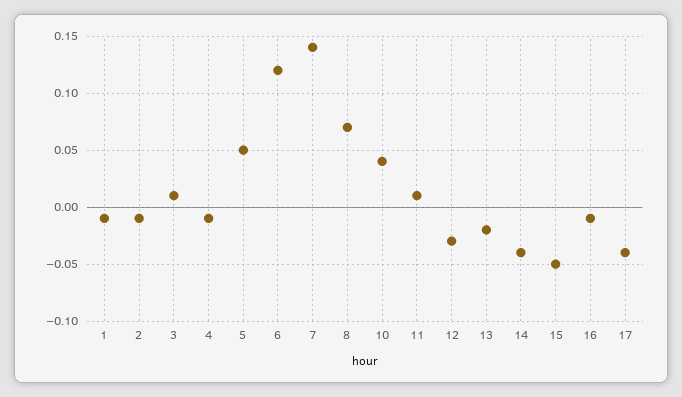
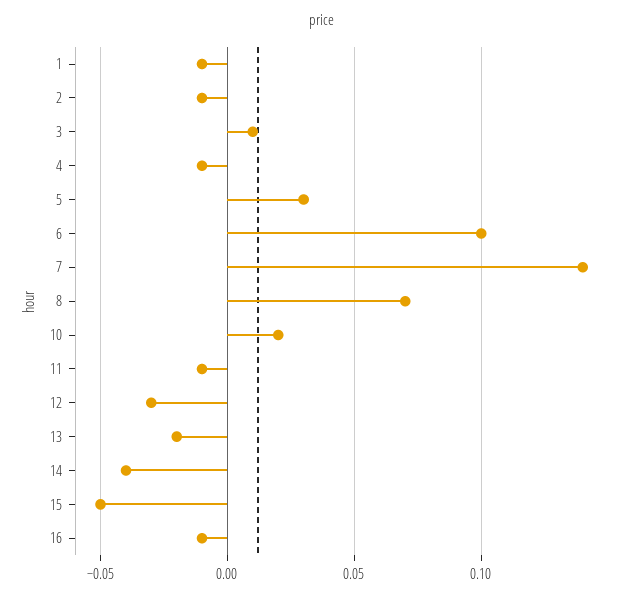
  {
    "1": -0.01,
    "2": -0.01,
    "3": 0.01,
    "4": -0.01,
-   "5": 0.05,
+   "5": 0.03,
-   "6": 0.12,
+   "6": 0.1,
    "7": 0.14,
    "8": 0.07,
-   "10": 0.04,
+   "10": 0.02,
-   "11": 0.01,
+   "11": -0.01,
    "12": -0.03,
    "13": -0.02,
    "14": -0.04,
    "15": -0.05,
-   "16": -0.01,
+   "16": -0.01
-   "17": -0.04
  }

